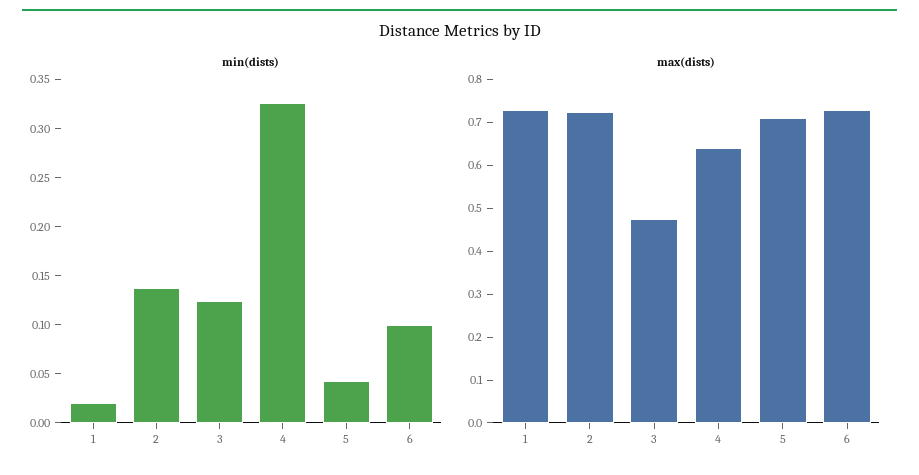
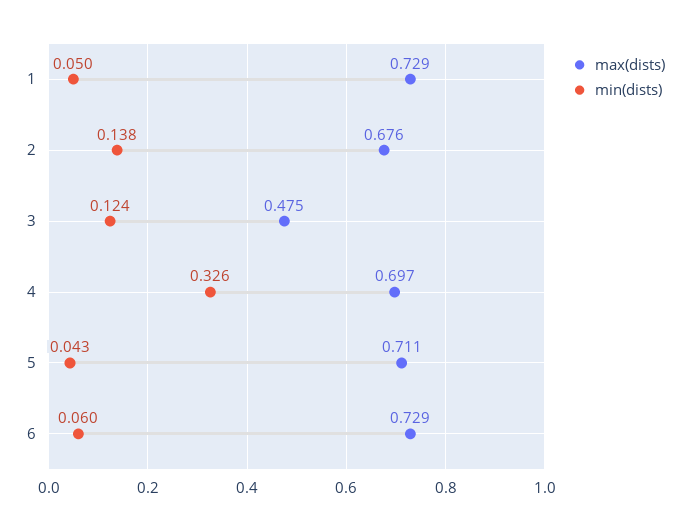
  {
    "min(dists)": {
-     "1": 0.02,
+     "1": 0.05,
      "2": 0.138,
      "3": 0.124,
      "4": 0.326,
      "5": 0.043,
-     "6": 0.1
+     "6": 0.06
    },
    "max(dists)": {
      "1": 0.729,
-     "2": 0.72,
+     "2": 0.676,
      "3": 0.475,
-     "4": 0.64,
+     "4": 0.697,
      "5": 0.711,
      "6": 0.729
    }
  }

